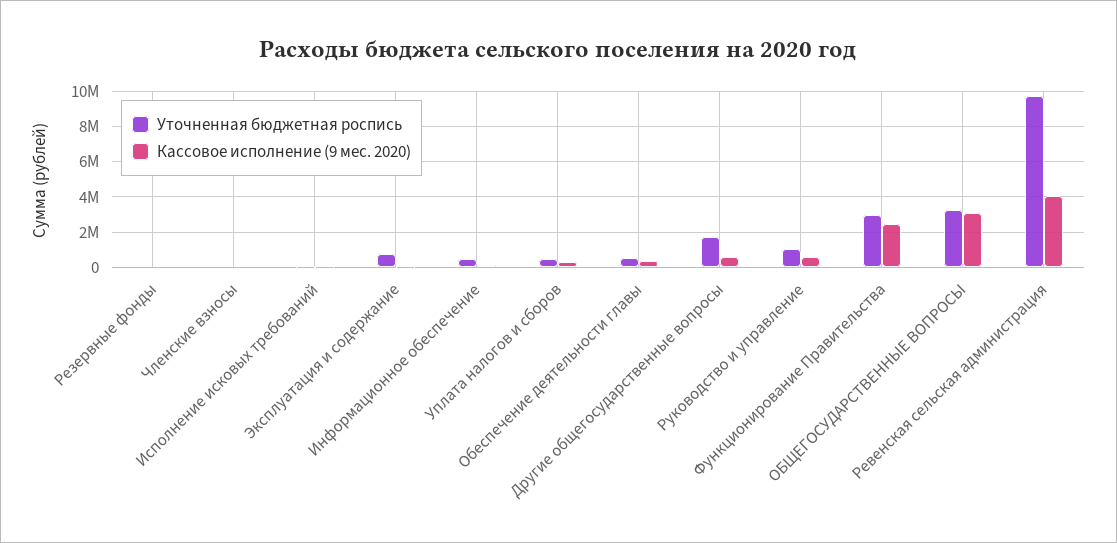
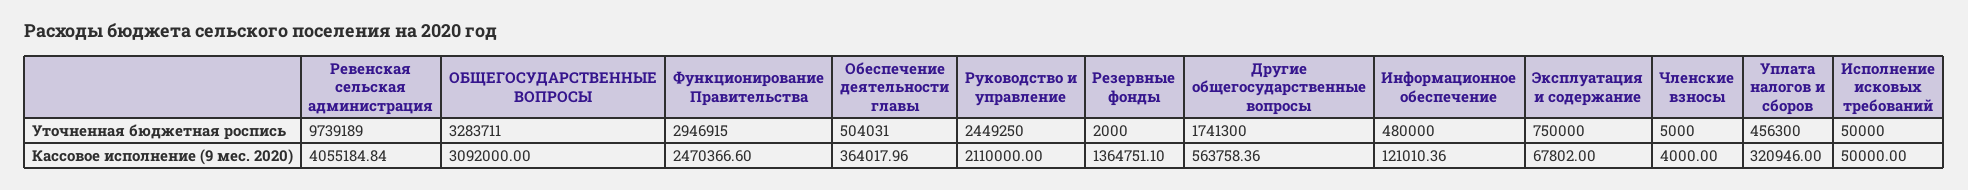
  {
    "Уточненная бюджетная роспись": {
      "Резервные фонды": 2000,
      "Членские взносы": 5000,
      "Исполнение исковых требований": 50000,
      "Эксплуатация и содержание": 750000,
      "Информационное обеспечение": 480000,
      "Уплата налогов и сборов": 456300,
      "Обеспечение деятельности главы": 504031,
      "Другие общегосударственные вопросы": 1741300,
-     "Руководство и управление": 1000000,
+     "Руководство и управление": 2449250,
      "Функционирование Правительства": 2946915,
      "ОБЩЕГОСУДАРСТВЕННЫЕ ВОПРОСЫ": 3283711,
      "Ревенская сельская администрация": 9739189
    },
    "Кассовое исполнение (9 мес. 2020)": {
-     "Резервные фонды": 0,
+     "Резервные фонды": 1364751.1,
      "Членские взносы": 4000,
      "Исполнение исковых требований": 50000,
      "Эксплуатация и содержание": 67802,
      "Информационное обеспечение": 121010.36,
      "Уплата налогов и сборов": 320946,
      "Обеспечение деятельности главы": 364017.96,
      "Другие общегосударственные вопросы": 563758.36,
-     "Руководство и управление": 500000,
+     "Руководство и управление": 2110000,
      "Функционирование Правительства": 2470366.6,
      "ОБЩЕГОСУДАРСТВЕННЫЕ ВОПРОСЫ": 3092000,
      "Ревенская сельская администрация": 4055184.84
    }
  }

